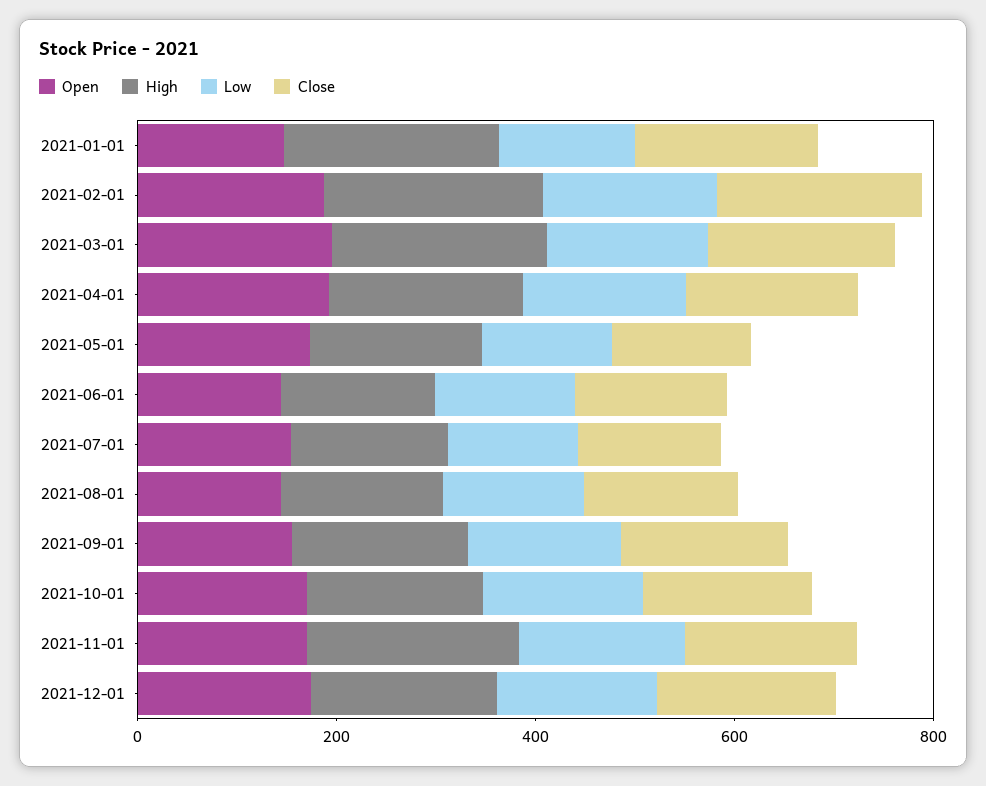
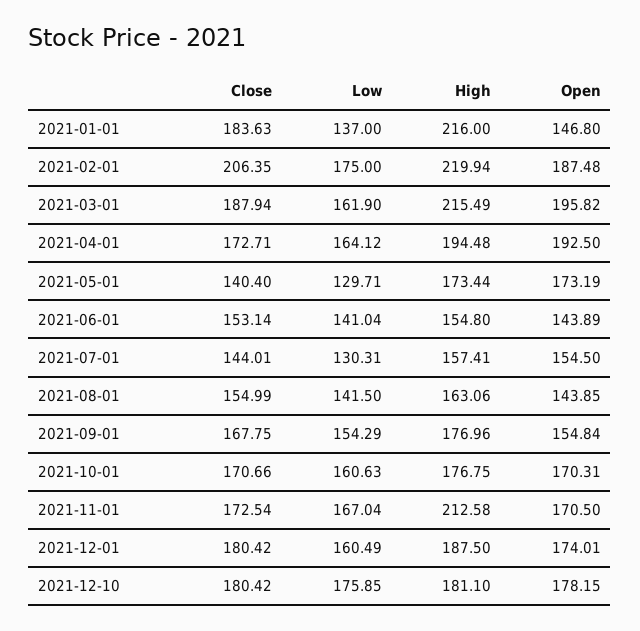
  {
    "Open": {
      "2021-01-01": 146.8,
      "2021-02-01": 187.48,
      "2021-03-01": 195.82,
      "2021-04-01": 192.5,
      "2021-05-01": 173.19,
      "2021-06-01": 143.89,
      "2021-07-01": 154.5,
      "2021-08-01": 143.85,
      "2021-09-01": 154.84,
      "2021-10-01": 170.31,
      "2021-11-01": 170.5,
-     "2021-12-01": 174.01
+     "2021-12-01": 174.01,
+     "2021-12-10": 178.15
    },
    "High": {
      "2021-01-01": 216,
      "2021-02-01": 219.94,
      "2021-03-01": 215.49,
      "2021-04-01": 194.48,
      "2021-05-01": 173.44,
      "2021-06-01": 154.8,
      "2021-07-01": 157.41,
      "2021-08-01": 163.06,
      "2021-09-01": 176.96,
      "2021-10-01": 176.75,
      "2021-11-01": 212.58,
-     "2021-12-01": 187.5
+     "2021-12-01": 187.5,
+     "2021-12-10": 181.1
    },
    "Low": {
      "2021-01-01": 137,
      "2021-02-01": 175,
      "2021-03-01": 161.9,
      "2021-04-01": 164.12,
      "2021-05-01": 129.71,
      "2021-06-01": 141.04,
      "2021-07-01": 130.31,
      "2021-08-01": 141.5,
      "2021-09-01": 154.29,
      "2021-10-01": 160.63,
      "2021-11-01": 167.04,
-     "2021-12-01": 160.49
+     "2021-12-01": 160.49,
+     "2021-12-10": 175.85
    },
    "Close": {
      "2021-01-01": 183.63,
      "2021-02-01": 206.35,
      "2021-03-01": 187.94,
      "2021-04-01": 172.71,
      "2021-05-01": 140.4,
      "2021-06-01": 153.14,
      "2021-07-01": 144.01,
      "2021-08-01": 154.99,
      "2021-09-01": 167.75,
      "2021-10-01": 170.66,
      "2021-11-01": 172.54,
-     "2021-12-01": 180.42
+     "2021-12-01": 180.42,
+     "2021-12-10": 180.42
    }
  }

